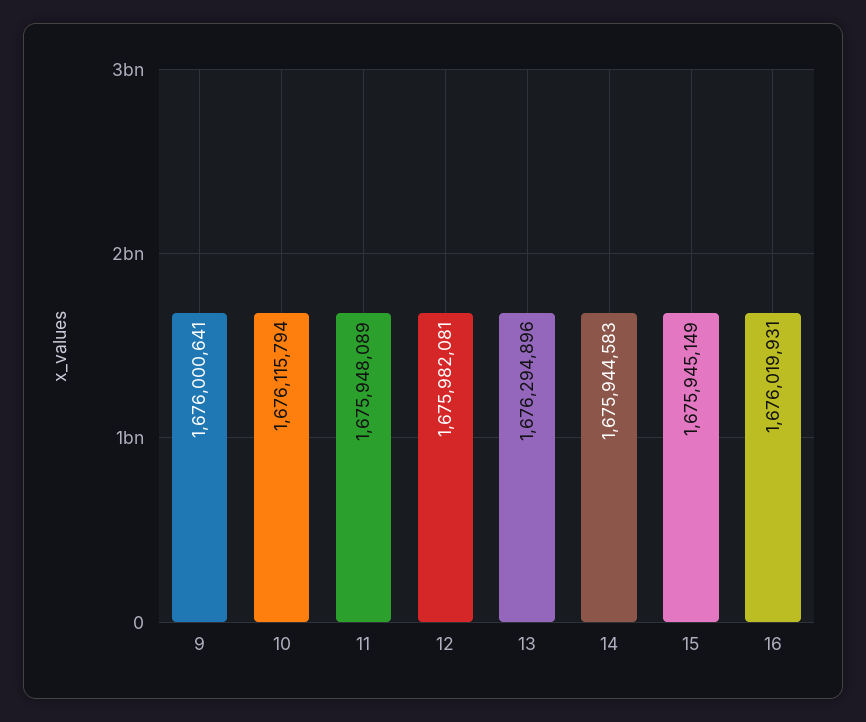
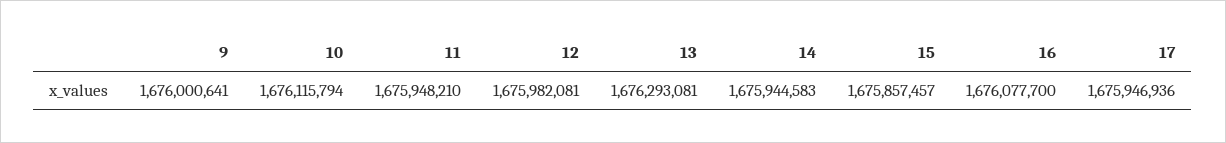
  {
    "9": 1676000641,
    "10": 1676115794,
-   "11": 1675948089,
+   "11": 1675948210,
    "12": 1675982081,
-   "13": 1676294896,
+   "13": 1676293081,
    "14": 1675944583,
-   "15": 1675945149,
+   "15": 1675857457,
-   "16": 1676019931
+   "16": 1676077700,
+   "17": 1675946936
  }

